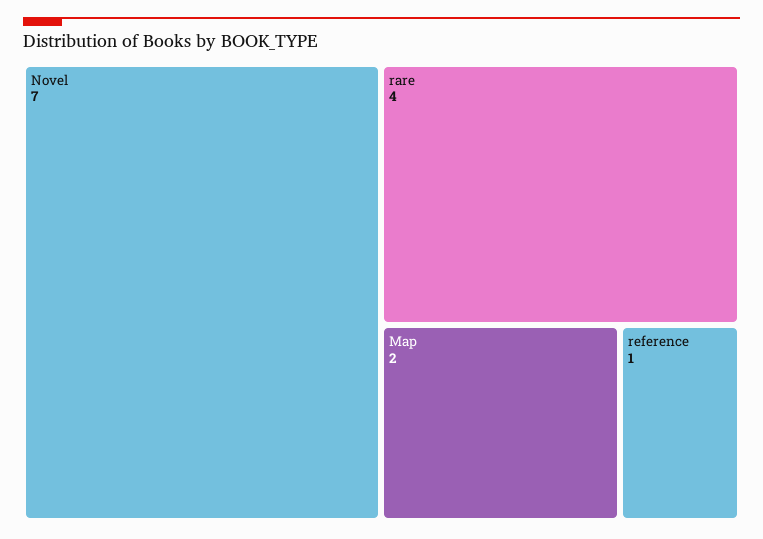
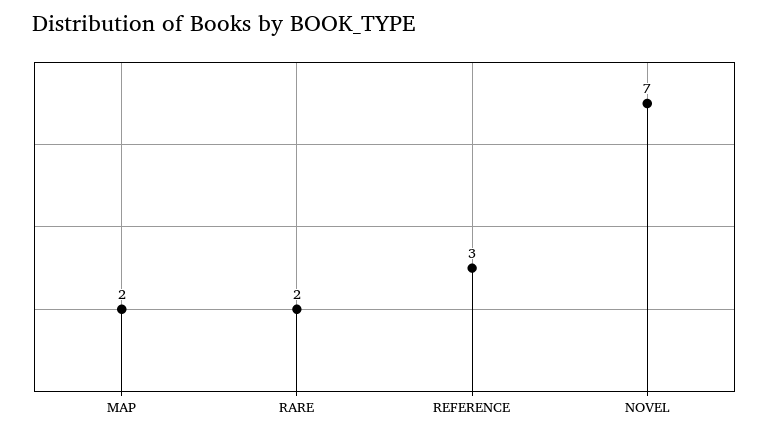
  {
    "Novel": 7,
-   "rare": 4,
+   "rare": 2,
    "Map": 2,
-   "reference": 1
+   "reference": 3
  }

